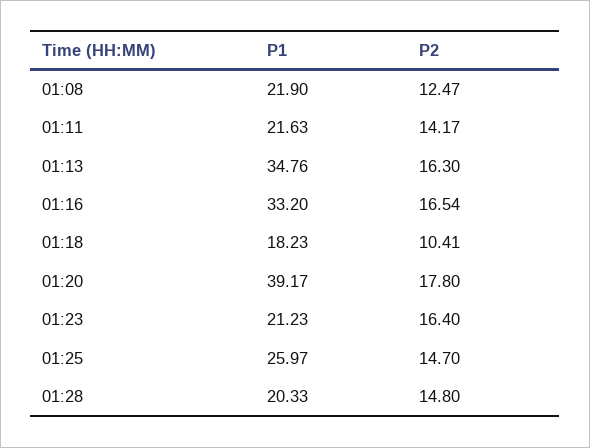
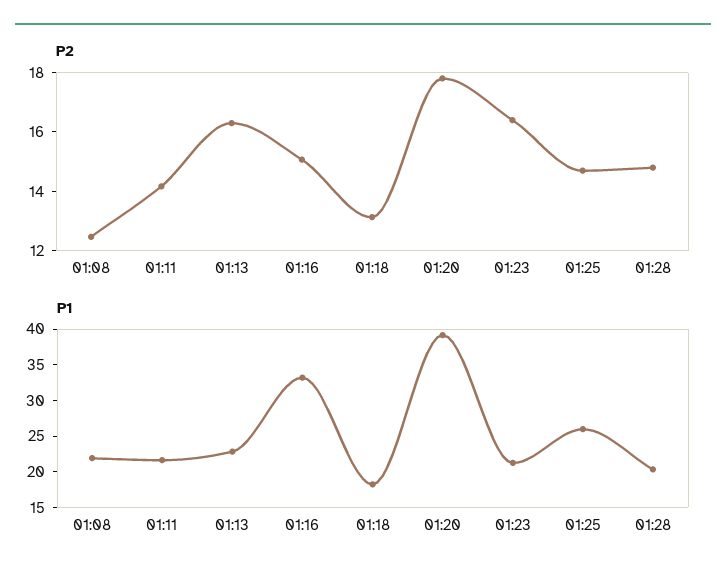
  {
    "P1": {
      "01:08": 21.9,
      "01:11": 21.63,
-     "01:13": 34.76,
+     "01:13": 22.5,
      "01:16": 33.2,
      "01:18": 18.23,
      "01:20": 39.17,
      "01:23": 21.23,
      "01:25": 25.97,
      "01:28": 20.33
    },
    "P2": {
      "01:08": 12.47,
      "01:11": 14.17,
      "01:13": 16.3,
-     "01:16": 16.54,
+     "01:16": 15,
-     "01:18": 10.41,
+     "01:18": 13,
      "01:20": 17.8,
      "01:23": 16.4,
      "01:25": 14.7,
      "01:28": 14.8
    }
  }

